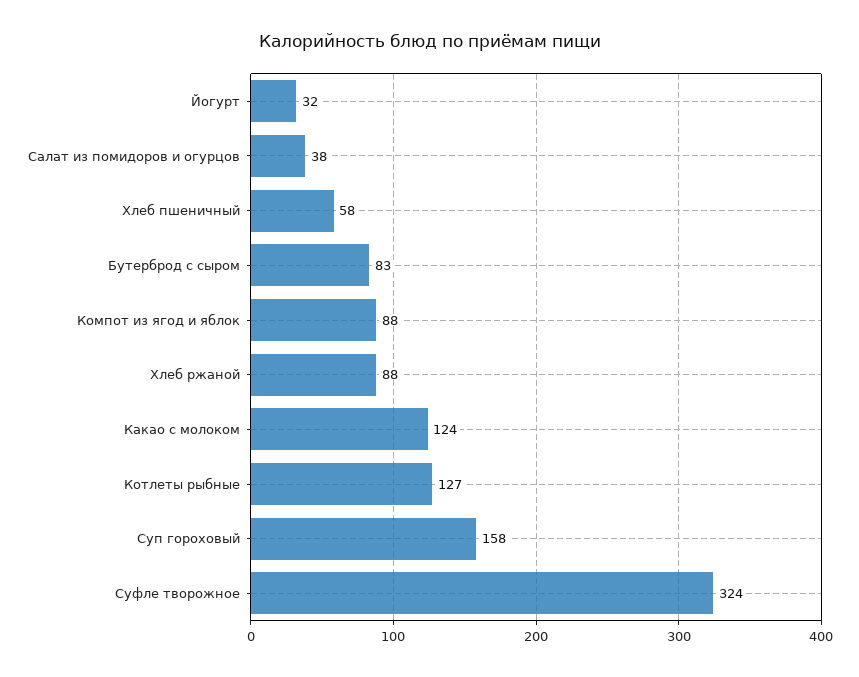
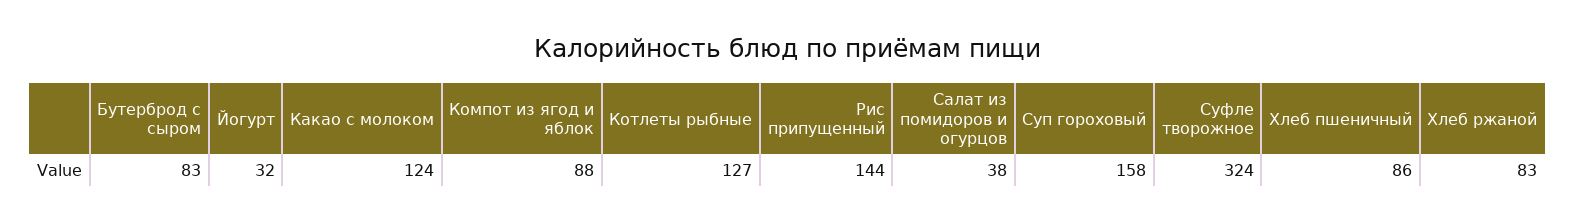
  {
    "Йогурт": 32,
    "Салат из помидоров и огурцов": 38,
-   "Хлеб пшеничный": 58,
+   "Хлеб пшеничный": 86,
    "Бутерброд с сыром": 83,
    "Компот из ягод и яблок": 88,
-   "Хлеб ржаной": 88,
+   "Хлеб ржаной": 83,
    "Какао с молоком": 124,
    "Котлеты рыбные": 127,
    "Суп гороховый": 158,
-   "Суфле творожное": 324
+   "Суфле творожное": 324,
+   "Рис припущенный": 144
  }

